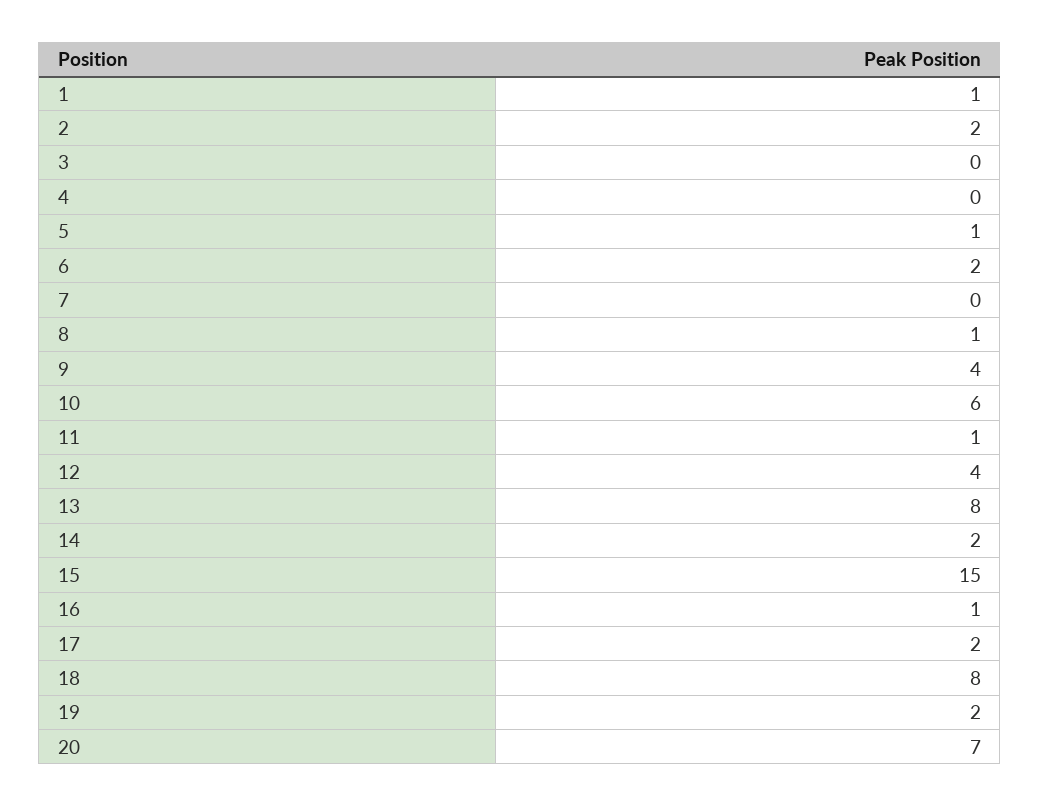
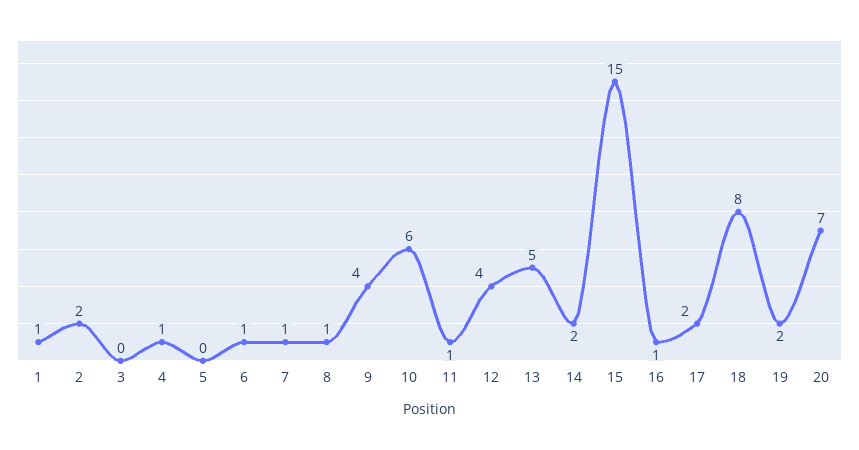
  {
    "1": 1,
    "2": 2,
    "3": 0,
-   "4": 0,
+   "4": 1,
-   "5": 1,
+   "5": 0,
-   "6": 2,
+   "6": 1,
-   "7": 0,
+   "7": 1,
    "8": 1,
    "9": 4,
    "10": 6,
    "11": 1,
    "12": 4,
-   "13": 8,
+   "13": 5,
    "14": 2,
    "15": 15,
    "16": 1,
    "17": 2,
    "18": 8,
    "19": 2,
    "20": 7
  }

